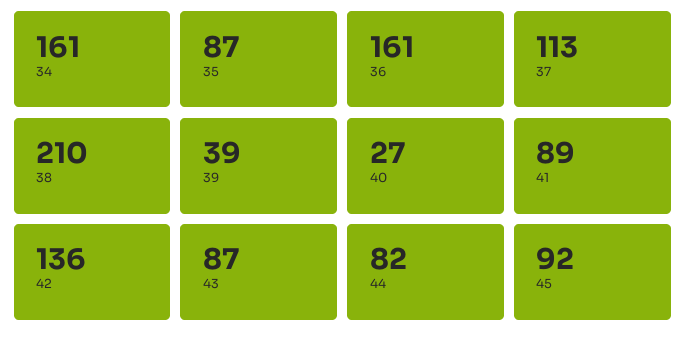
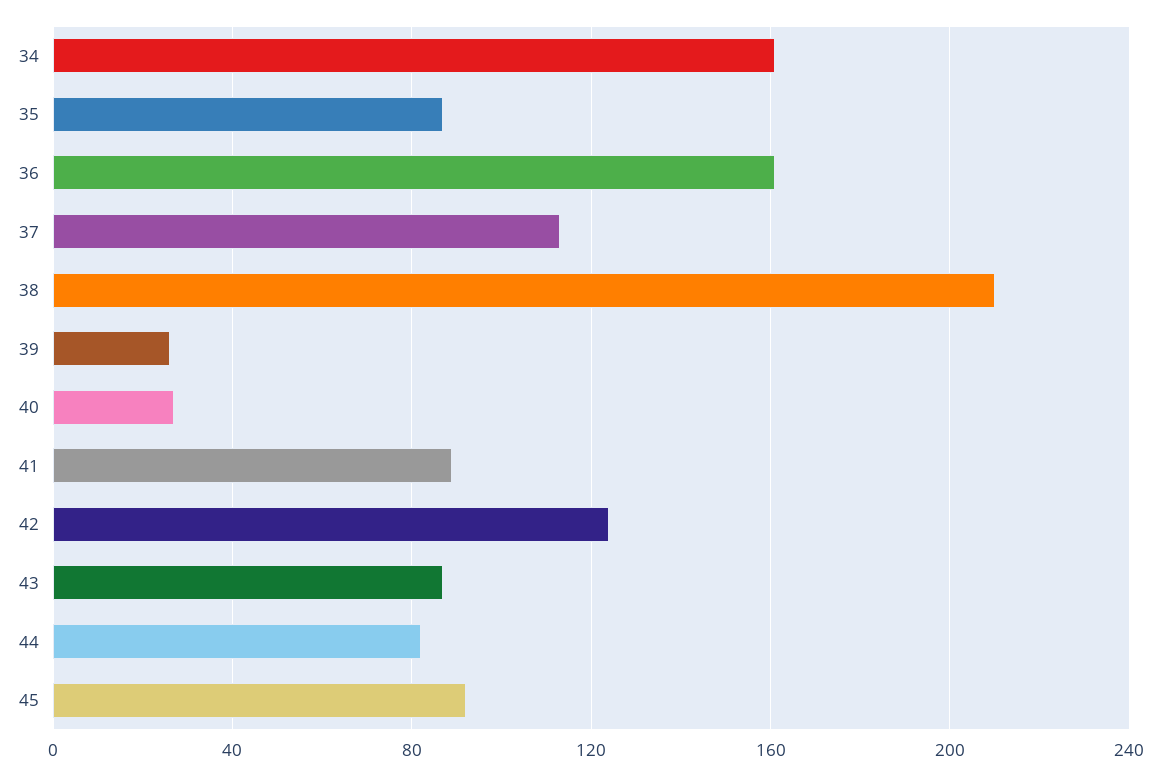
  {
    "34": 161,
    "35": 87,
    "36": 161,
    "37": 113,
    "38": 210,
-   "39": 39,
+   "39": 25,
    "40": 27,
    "41": 89,
-   "42": 136,
+   "42": 125,
    "43": 87,
    "44": 82,
    "45": 92
  }

